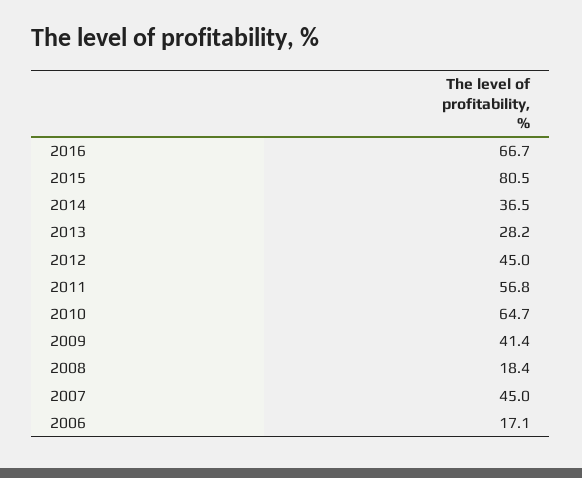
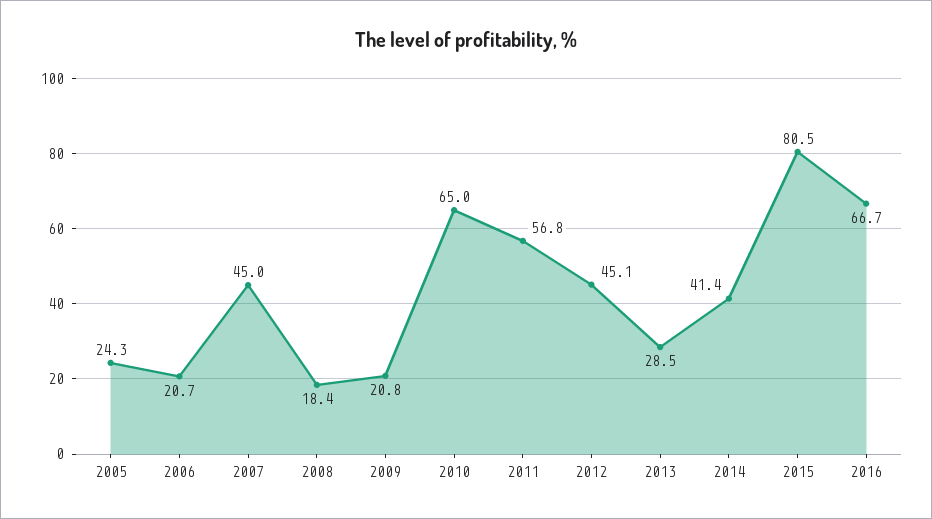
  {
    "2016": 66.7,
    "2015": 80.5,
-   "2014": 36.5,
+   "2014": 41.4,
-   "2013": 28.2,
+   "2013": 28.5,
-   "2012": 45,
+   "2012": 45.1,
    "2011": 56.8,
-   "2010": 64.7,
+   "2010": 65,
-   "2009": 41.4,
+   "2009": 20.8,
    "2008": 18.4,
    "2007": 45,
-   "2006": 17.1
+   "2006": 20.7,
+   "2005": 24.3
  }

